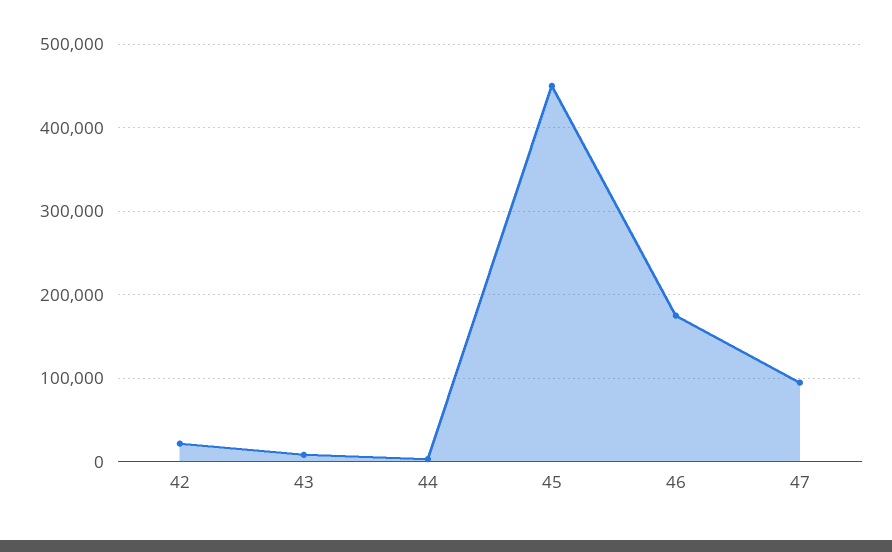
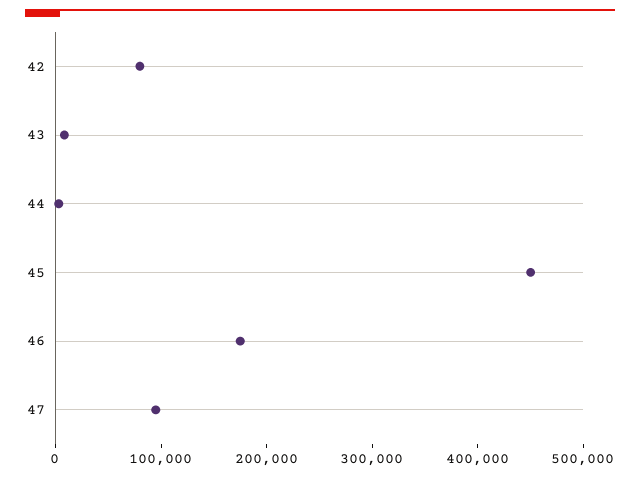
  {
-   "42": 20000,
+   "42": 80000,
    "43": 10000,
    "44": 0,
    "45": 450000,
    "46": 180000,
    "47": 100000
  }

